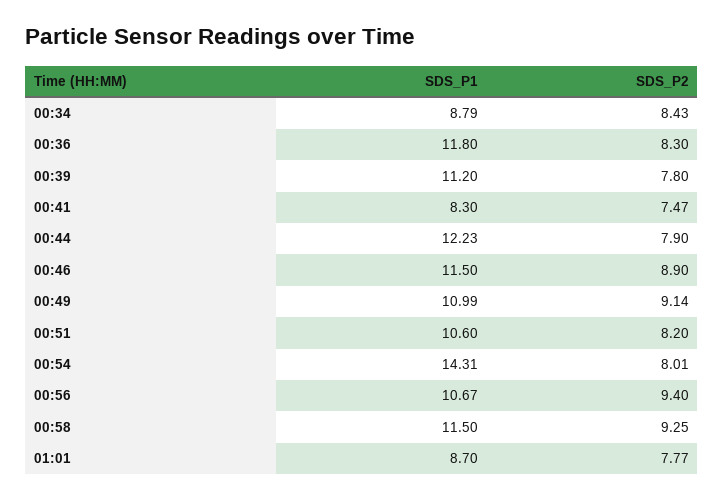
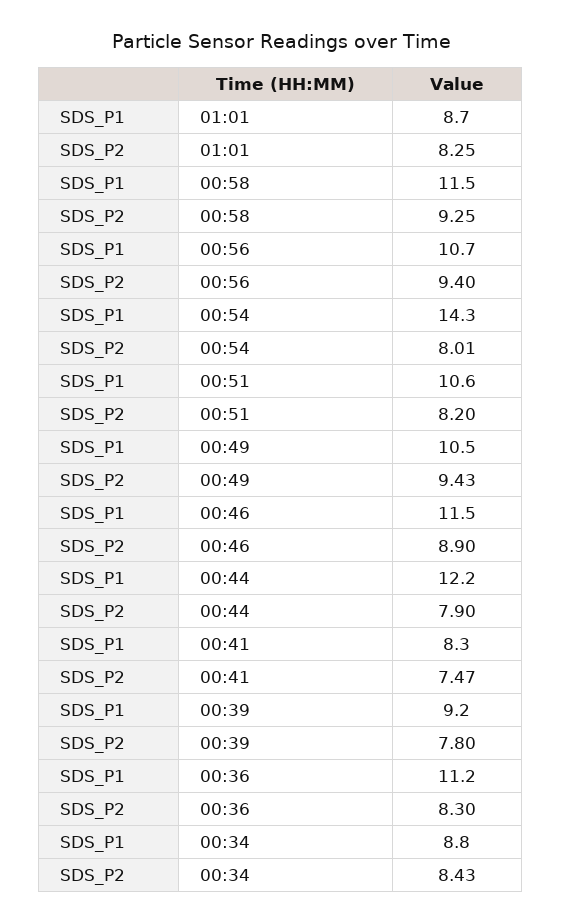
  {
    "SDS_P1": {
      "00:34": 8.79,
-     "00:36": 11.8,
+     "00:36": 11.2,
-     "00:39": 11.2,
+     "00:39": 9.2,
      "00:41": 8.3,
      "00:44": 12.23,
      "00:46": 11.5,
-     "00:49": 10.99,
+     "00:49": 10.5,
      "00:51": 10.6,
      "00:54": 14.31,
      "00:56": 10.67,
      "00:58": 11.5,
      "01:01": 8.7
    },
    "SDS_P2": {
      "00:34": 8.43,
      "00:36": 8.3,
      "00:39": 7.8,
      "00:41": 7.47,
      "00:44": 7.9,
      "00:46": 8.9,
-     "00:49": 9.14,
+     "00:49": 9.43,
      "00:51": 8.2,
      "00:54": 8.01,
      "00:56": 9.4,
      "00:58": 9.25,
-     "01:01": 7.77
+     "01:01": 8.25
    }
  }

